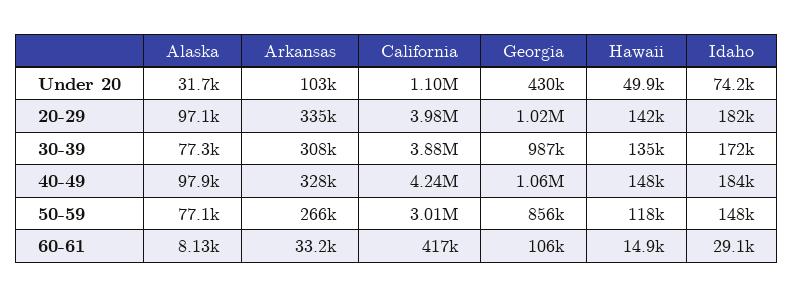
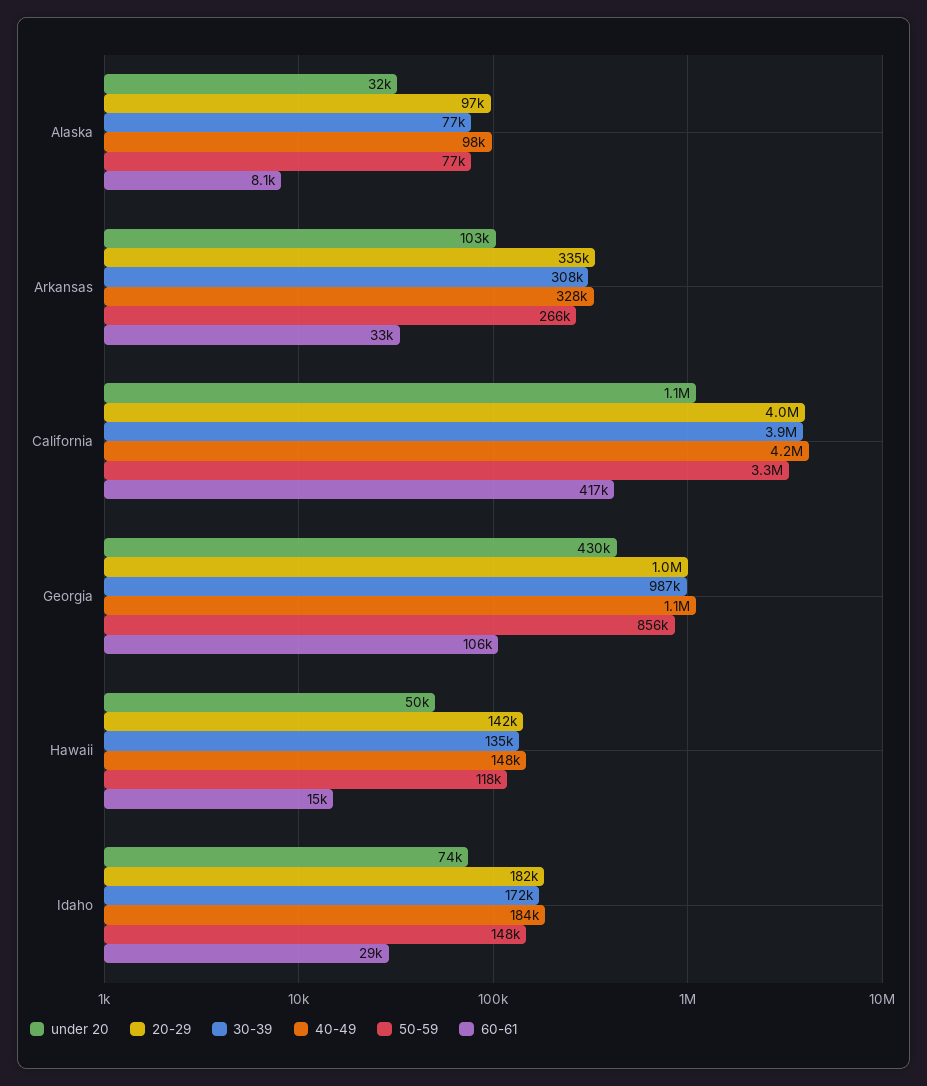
  {
    "Under 20": {
      "Alaska": 31700,
      "Arkansas": 103000,
      "California": 1100000,
      "Georgia": 430000,
      "Hawaii": 49900,
      "Idaho": 74200
    },
    "20-29": {
      "Alaska": 97100,
      "Arkansas": 335000,
      "California": 3980000,
      "Georgia": 1020000,
      "Hawaii": 142000,
      "Idaho": 182000
    },
    "30-39": {
      "Alaska": 77300,
      "Arkansas": 308000,
      "California": 3880000,
      "Georgia": 987000,
      "Hawaii": 135000,
      "Idaho": 172000
    },
    "40-49": {
      "Alaska": 97900,
      "Arkansas": 328000,
      "California": 4240000,
      "Georgia": 1060000,
      "Hawaii": 148000,
      "Idaho": 184000
    },
    "50-59": {
      "Alaska": 77100,
      "Arkansas": 266000,
-     "California": 3010000,
+     "California": 3300000,
      "Georgia": 856000,
      "Hawaii": 118000,
      "Idaho": 148000
    },
    "60-61": {
      "Alaska": 8130,
      "Arkansas": 33200,
      "California": 417000,
      "Georgia": 106000,
      "Hawaii": 14900,
      "Idaho": 29100
    }
  }

